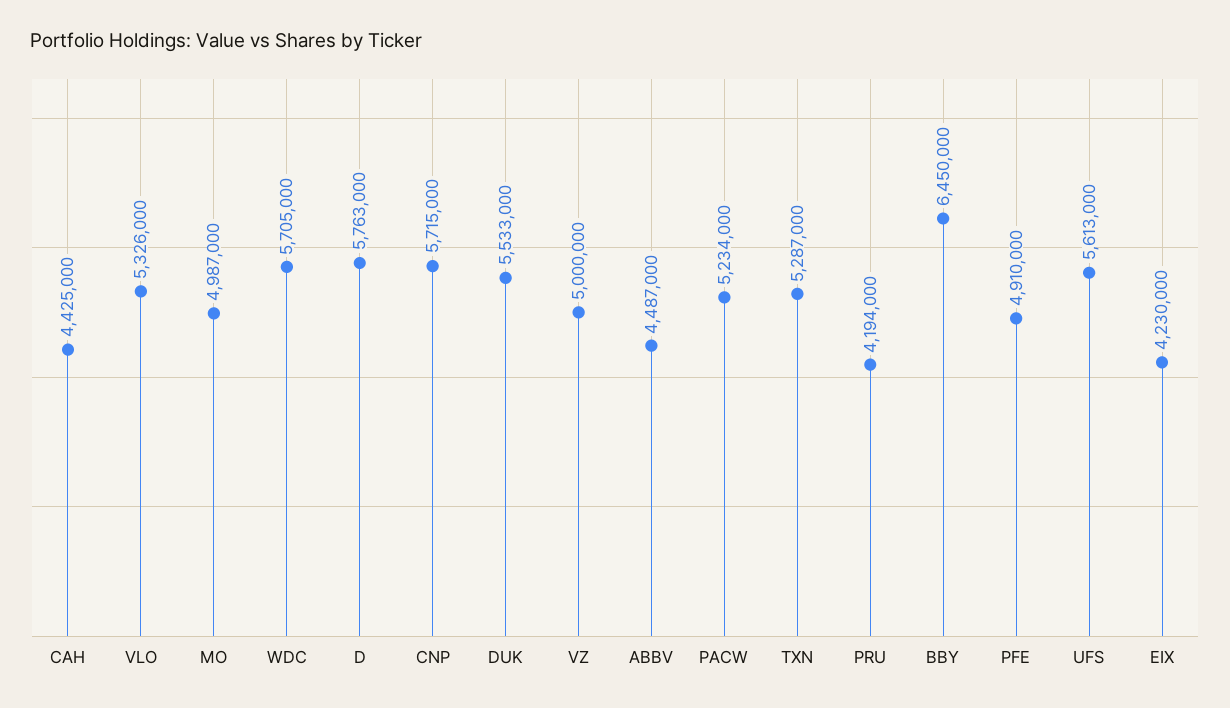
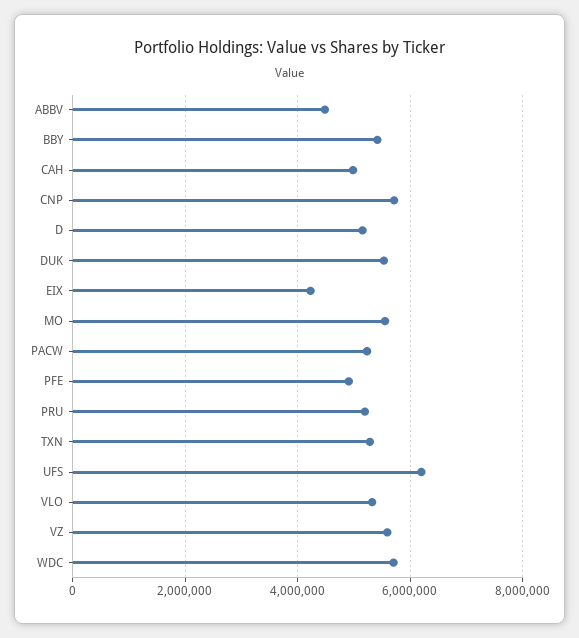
  {
-   "CAH": 4425000,
+   "CAH": 5000000,
    "VLO": 5326000,
-   "MO": 4987000,
+   "MO": 5600000,
    "WDC": 5705000,
-   "D": 5763000,
+   "D": 5200000,
    "CNP": 5715000,
    "DUK": 5533000,
-   "VZ": 5000000,
+   "VZ": 5600000,
    "ABBV": 4487000,
    "PACW": 5234000,
    "TXN": 5287000,
-   "PRU": 4194000,
+   "PRU": 5200000,
-   "BBY": 6450000,
+   "BBY": 5400000,
    "PFE": 4910000,
-   "UFS": 5613000,
+   "UFS": 6200000,
    "EIX": 4230000
  }

